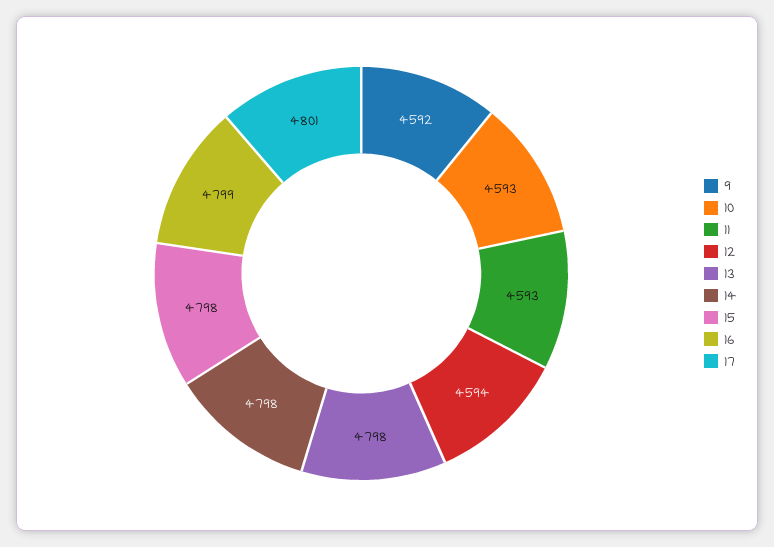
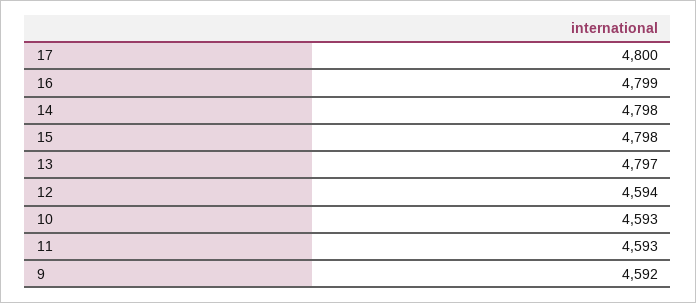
  {
    "9": 4592,
    "10": 4593,
    "11": 4593,
    "12": 4594,
-   "13": 4798,
+   "13": 4797,
    "14": 4798,
    "15": 4798,
    "16": 4799,
-   "17": 4801
+   "17": 4800
  }

